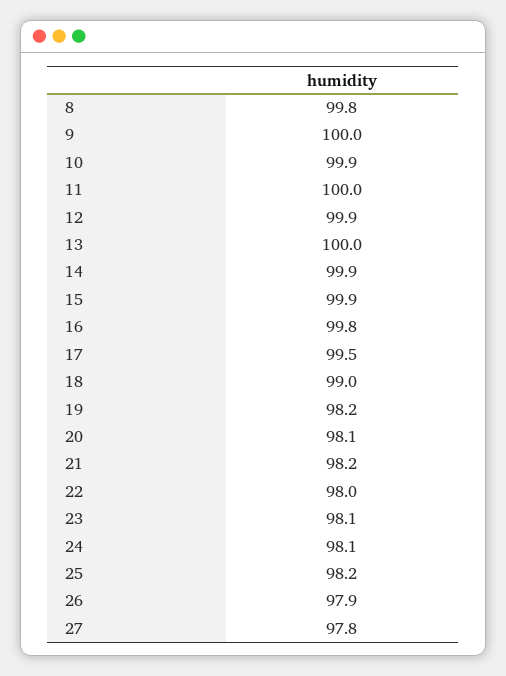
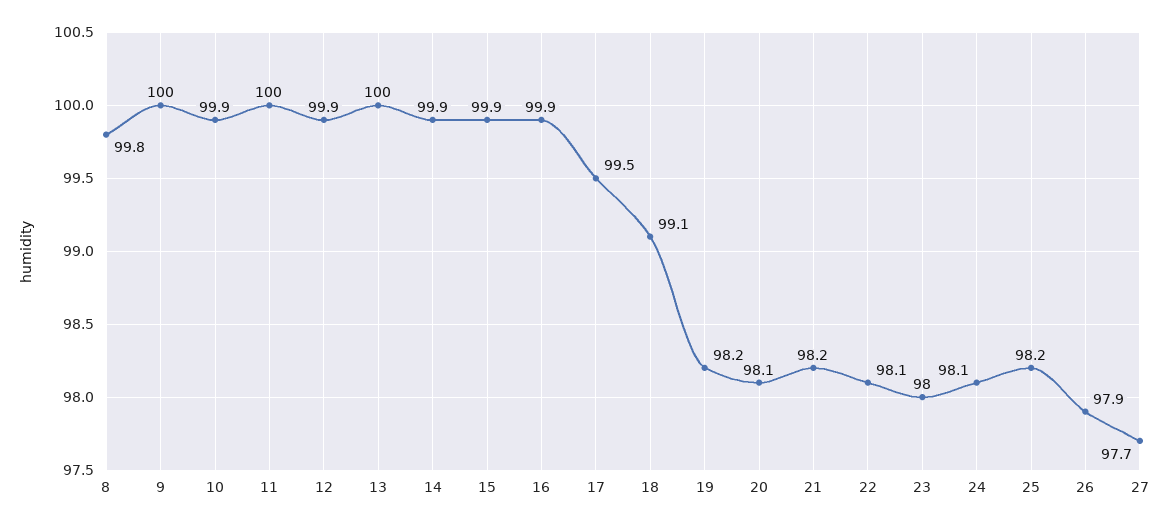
  {
    "8": 99.8,
    "9": 100,
    "10": 99.9,
    "11": 100,
    "12": 99.9,
    "13": 100,
    "14": 99.9,
    "15": 99.9,
-   "16": 99.8,
+   "16": 99.9,
    "17": 99.5,
-   "18": 99,
+   "18": 99.1,
    "19": 98.2,
    "20": 98.1,
    "21": 98.2,
-   "22": 98,
+   "22": 98.1,
-   "23": 98.1,
+   "23": 98,
    "24": 98.1,
    "25": 98.2,
    "26": 97.9,
-   "27": 97.8
+   "27": 97.7
  }

